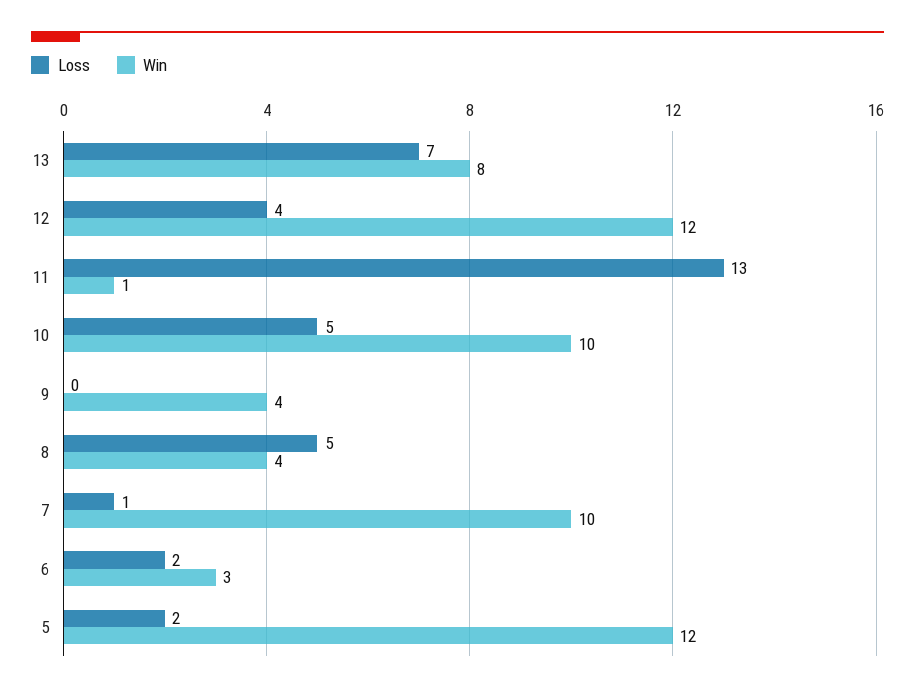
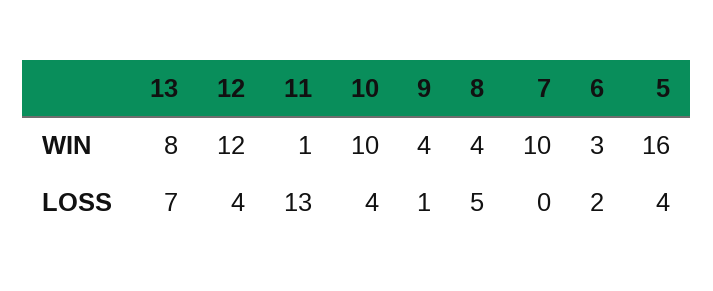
  {
    "Loss": {
      "13": 7,
      "12": 4,
      "11": 13,
-     "10": 5,
+     "10": 4,
-     "9": 0,
+     "9": 1,
      "8": 5,
-     "7": 1,
+     "7": 0,
      "6": 2,
-     "5": 2
+     "5": 4
    },
    "Win": {
      "13": 8,
      "12": 12,
      "11": 1,
      "10": 10,
      "9": 4,
      "8": 4,
      "7": 10,
      "6": 3,
-     "5": 12
+     "5": 16
    }
  }

